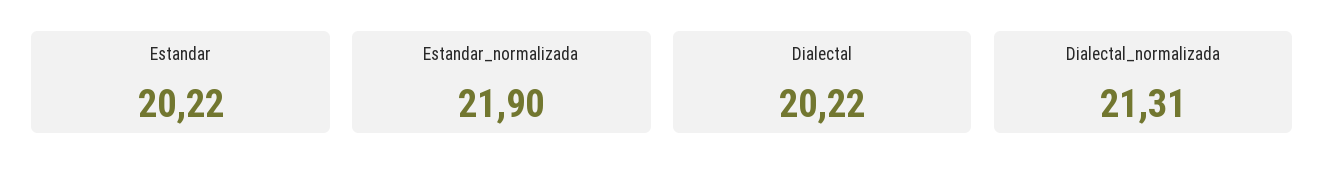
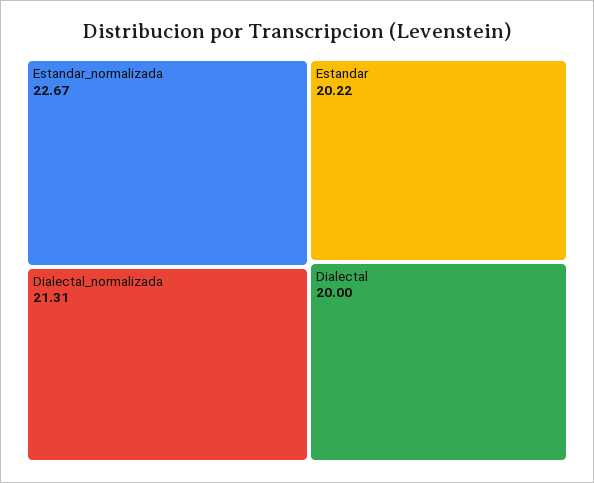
  {
    "Estandar": 20.22,
-   "Estandar_normalizada": 21.9,
+   "Estandar_normalizada": 22.67,
-   "Dialectal": 20.22,
+   "Dialectal": 20,
    "Dialectal_normalizada": 21.31
  }

